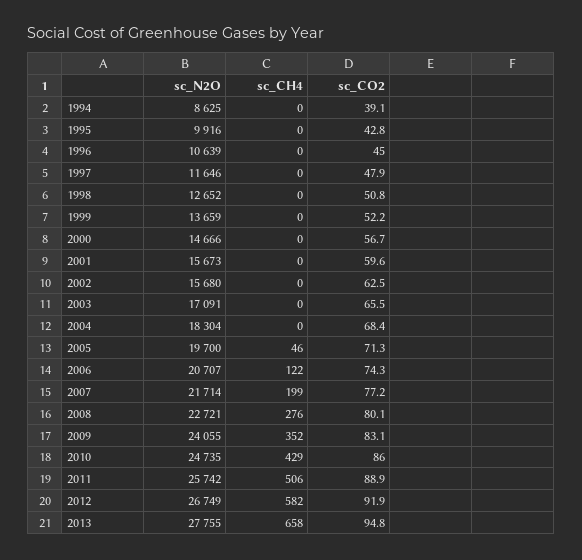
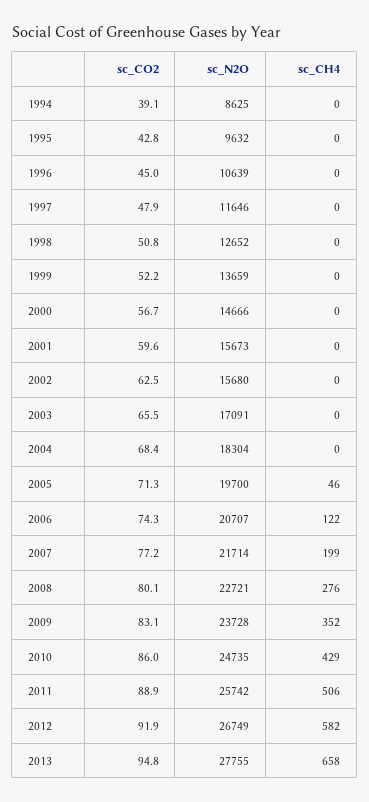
  {
    "sc_N2O": {
      "1994": 8625,
-     "1995": 9916,
+     "1995": 9632,
      "1996": 10639,
      "1997": 11646,
      "1998": 12652,
      "1999": 13659,
      "2000": 14666,
      "2001": 15673,
      "2002": 15680,
      "2003": 17091,
      "2004": 18304,
      "2005": 19700,
      "2006": 20707,
      "2007": 21714,
      "2008": 22721,
-     "2009": 24055,
+     "2009": 23728,
      "2010": 24735,
      "2011": 25742,
      "2012": 26749,
      "2013": 27755
    },
    "sc_CH4": {
      "1994": 0,
      "1995": 0,
      "1996": 0,
      "1997": 0,
      "1998": 0,
      "1999": 0,
      "2000": 0,
      "2001": 0,
      "2002": 0,
      "2003": 0,
      "2004": 0,
      "2005": 46,
      "2006": 122,
      "2007": 199,
      "2008": 276,
      "2009": 352,
      "2010": 429,
      "2011": 506,
      "2012": 582,
      "2013": 658
    },
    "sc_CO2": {
      "1994": 39.1,
      "1995": 42.8,
      "1996": 45,
      "1997": 47.9,
      "1998": 50.8,
      "1999": 52.2,
      "2000": 56.7,
      "2001": 59.6,
      "2002": 62.5,
      "2003": 65.5,
      "2004": 68.4,
      "2005": 71.3,
      "2006": 74.3,
      "2007": 77.2,
      "2008": 80.1,
      "2009": 83.1,
      "2010": 86,
      "2011": 88.9,
      "2012": 91.9,
      "2013": 94.8
    }
  }

